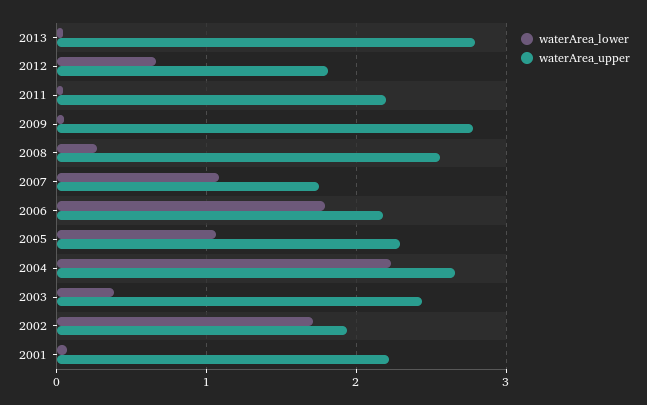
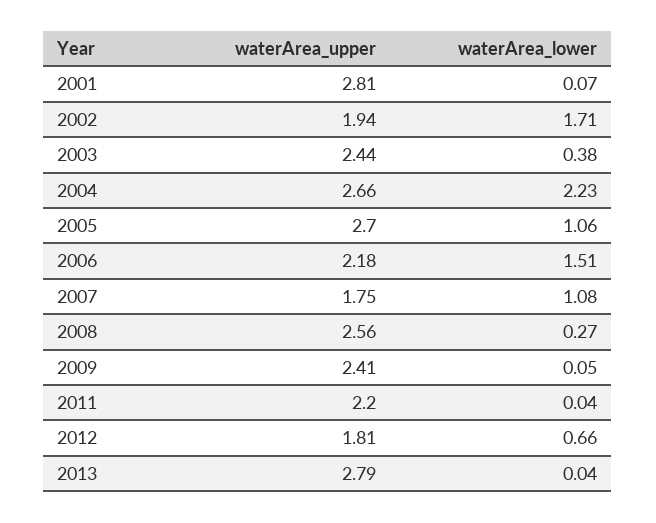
  {
    "waterArea_lower": {
      "2013": 0.04,
      "2012": 0.66,
      "2011": 0.04,
      "2009": 0.05,
      "2008": 0.27,
      "2007": 1.08,
-     "2006": 1.8,
+     "2006": 1.51,
      "2005": 1.06,
      "2004": 2.23,
      "2003": 0.38,
      "2002": 1.71,
      "2001": 0.07
    },
    "waterArea_upper": {
      "2013": 2.79,
      "2012": 1.81,
      "2011": 2.2,
-     "2009": 2.8,
+     "2009": 2.41,
      "2008": 2.56,
      "2007": 1.75,
      "2006": 2.18,
-     "2005": 2.3,
+     "2005": 2.7,
      "2004": 2.66,
      "2003": 2.44,
      "2002": 1.94,
-     "2001": 2.2
+     "2001": 2.81
    }
  }

